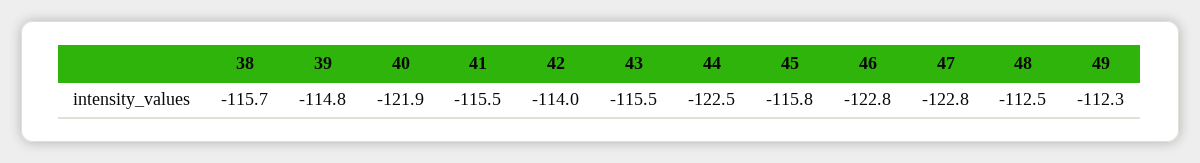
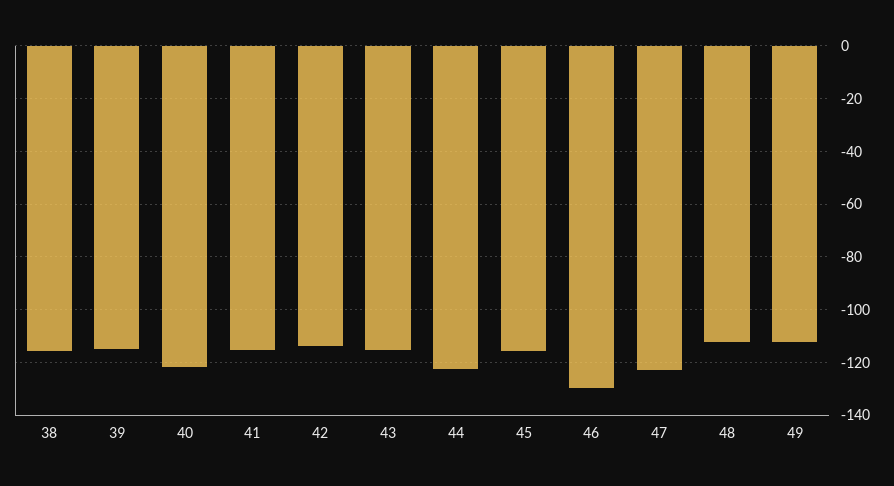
  {
    "38": -115.7,
    "39": -114.8,
    "40": -121.9,
    "41": -115.5,
    "42": -114,
    "43": -115.5,
    "44": -122.5,
    "45": -115.8,
-   "46": -122.8,
+   "46": -130,
    "47": -122.8,
    "48": -112.5,
    "49": -112.3
  }

